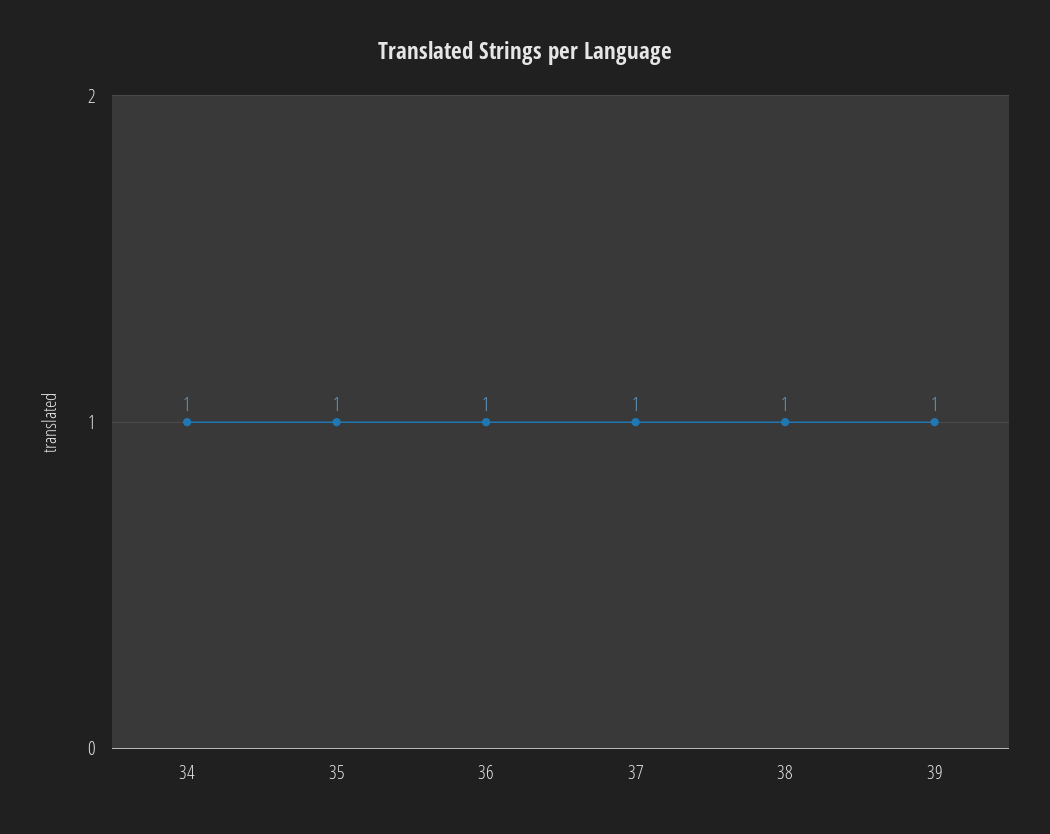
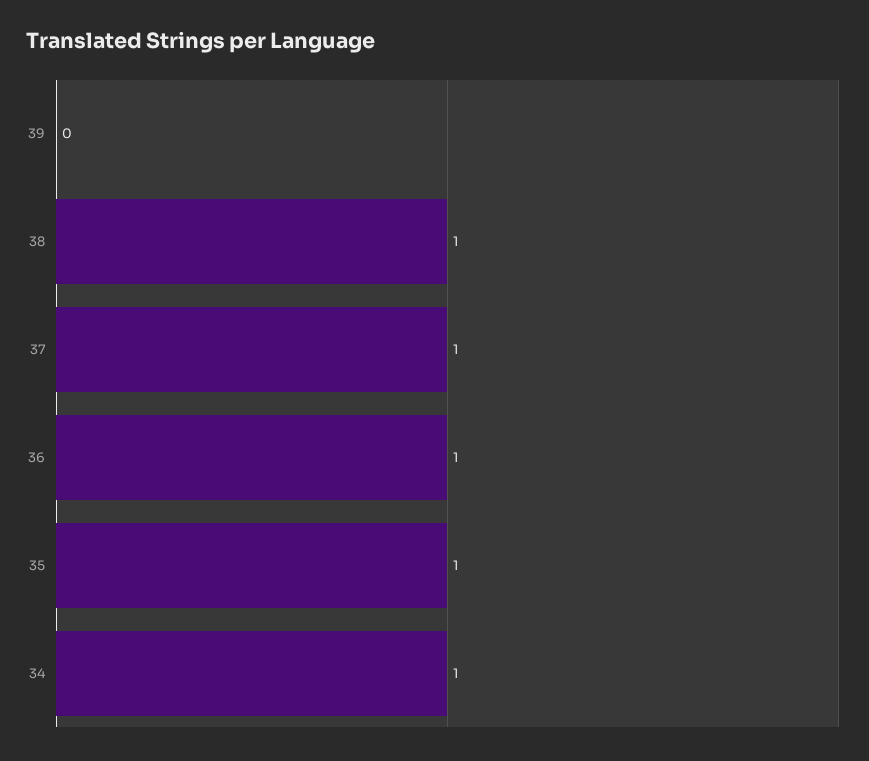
  {
    "34": 1,
    "35": 1,
    "36": 1,
    "37": 1,
    "38": 1,
-   "39": 1
+   "39": 0
  }

